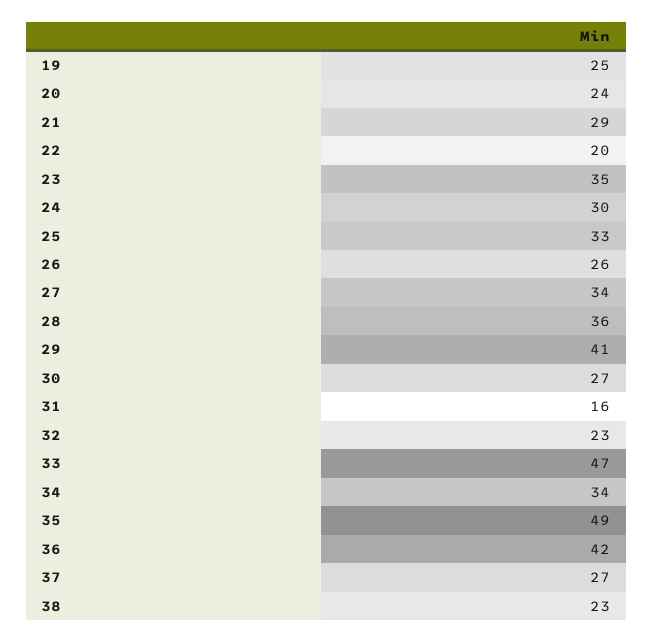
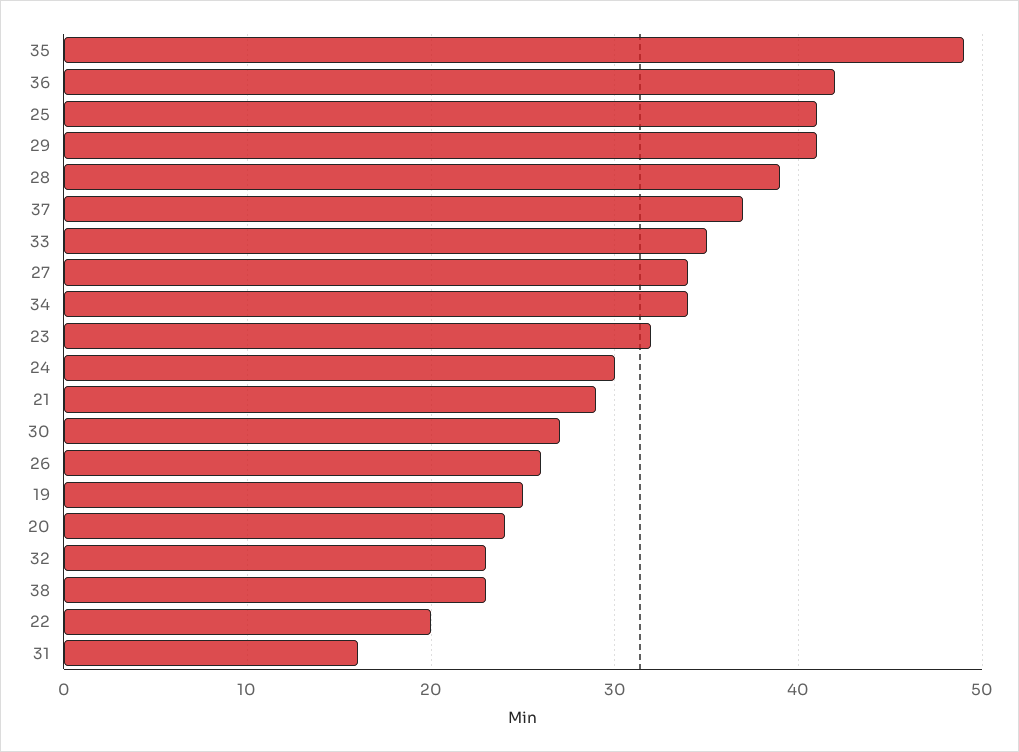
  {
    "19": 25,
    "20": 24,
    "21": 29,
    "22": 20,
-   "23": 35,
+   "23": 32,
    "24": 30,
-   "25": 33,
+   "25": 41,
    "26": 26,
    "27": 34,
-   "28": 36,
+   "28": 39,
    "29": 41,
    "30": 27,
    "31": 16,
    "32": 23,
-   "33": 47,
+   "33": 35,
    "34": 34,
    "35": 49,
    "36": 42,
-   "37": 27,
+   "37": 37,
    "38": 23
  }

